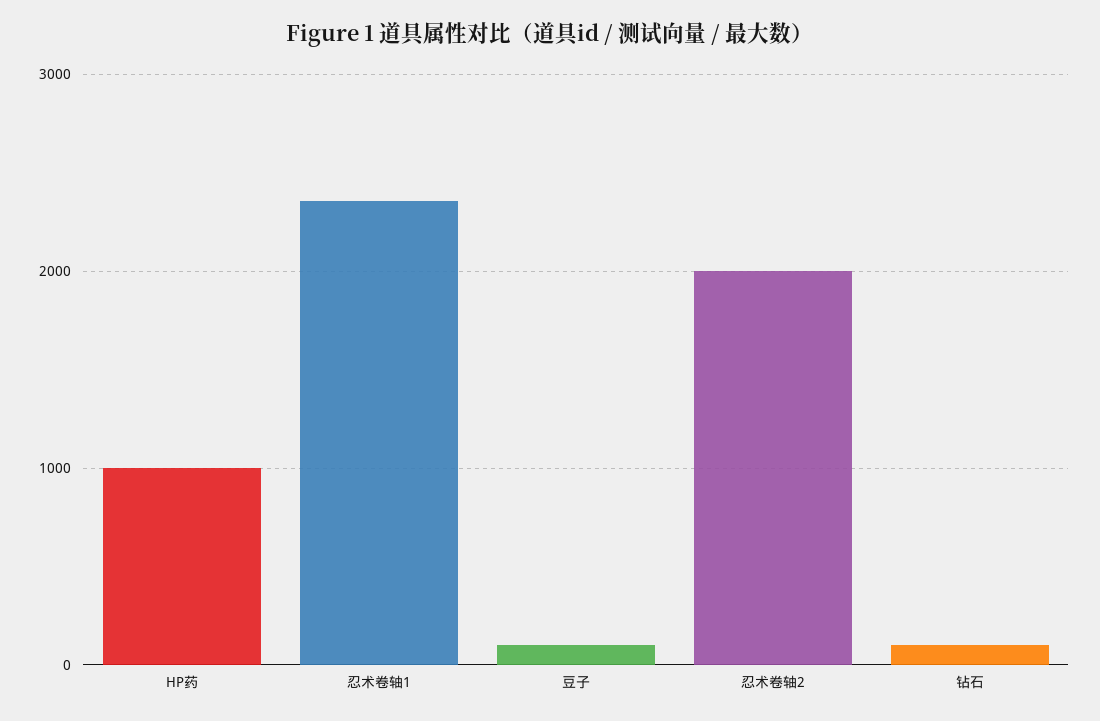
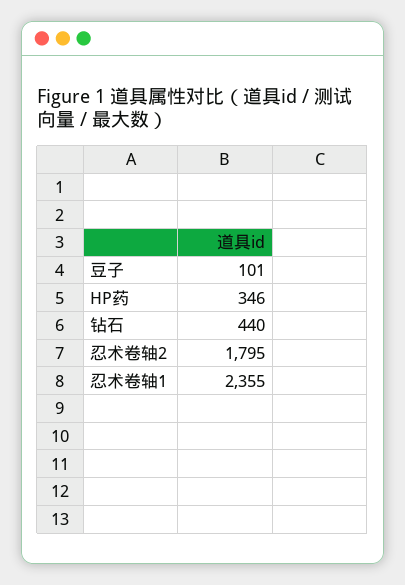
  {
-   "HP药": 1000,
+   "HP药": 346,
    "忍术卷轴1": 2355,
    "豆子": 101,
-   "忍术卷轴2": 2000,
+   "忍术卷轴2": 1795,
-   "钻石": 100
+   "钻石": 440
  }

